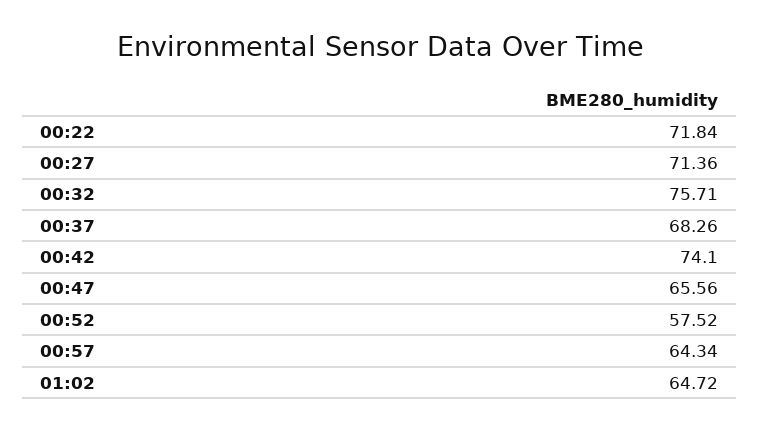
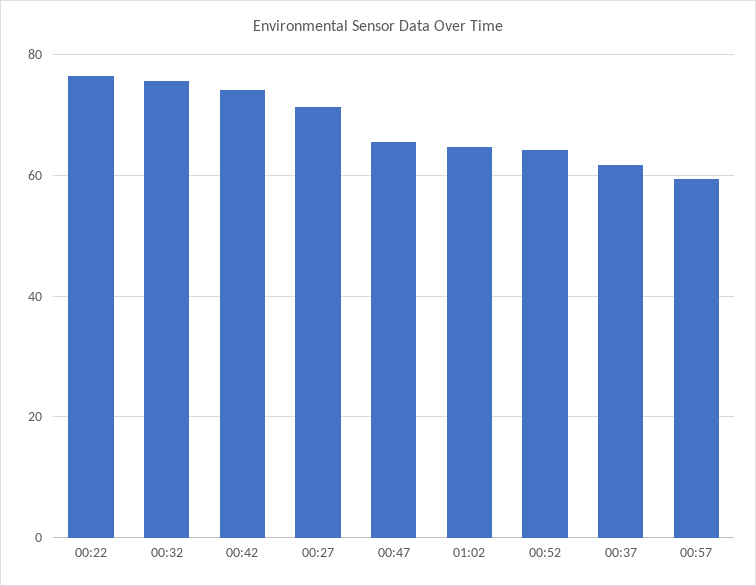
  {
-   "00:22": 71.84,
+   "00:22": 76,
    "00:27": 71.36,
    "00:32": 75.71,
-   "00:37": 68.26,
+   "00:37": 62,
    "00:42": 74.1,
    "00:47": 65.56,
-   "00:52": 57.52,
+   "00:52": 64,
-   "00:57": 64.34,
+   "00:57": 60,
    "01:02": 64.72
  }

